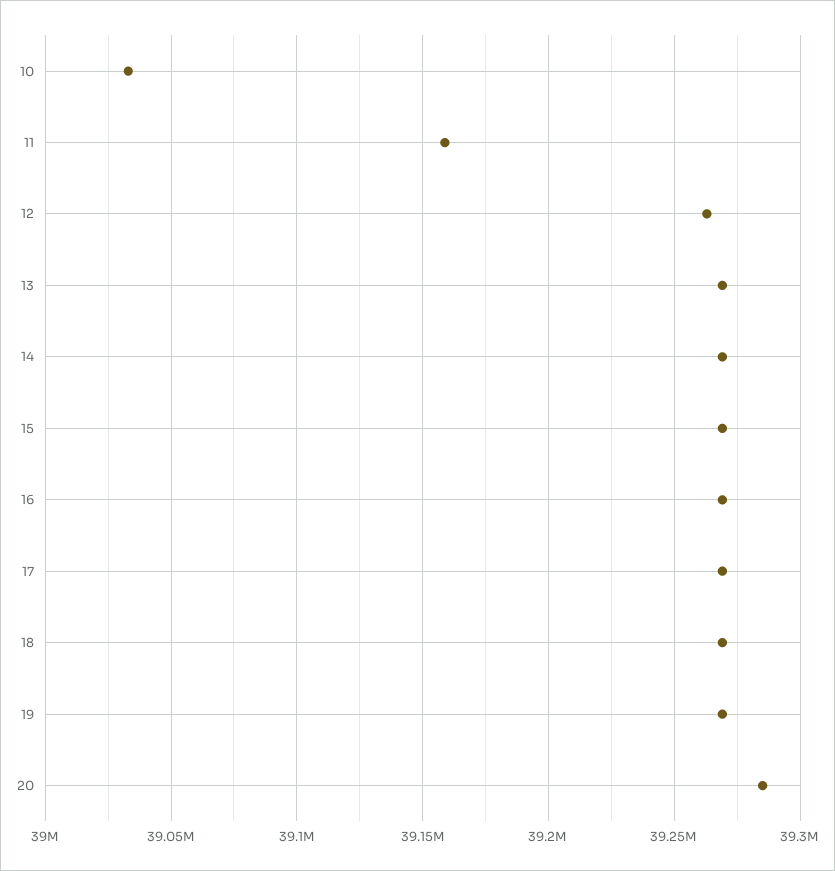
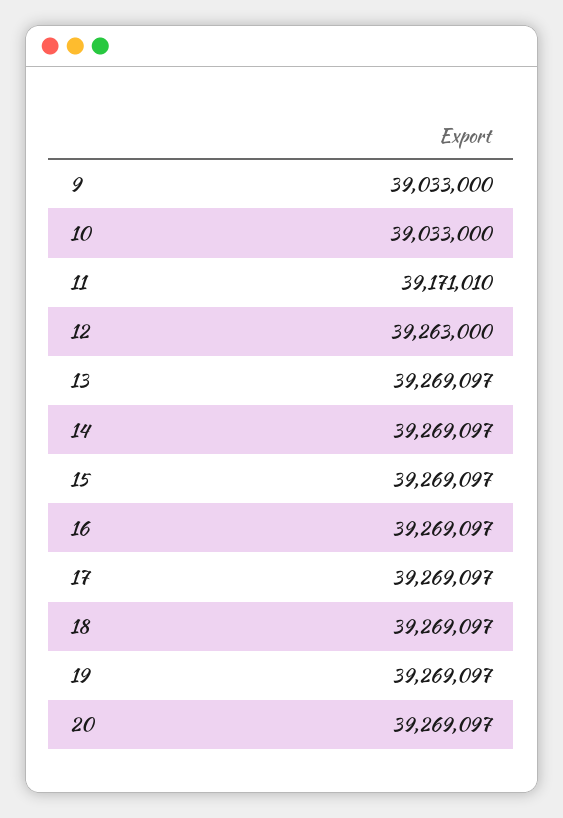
  {
    "10": 39033000,
-   "11": 39160000,
+   "11": 39171010,
    "12": 39263000,
    "13": 39269097,
    "14": 39269097,
    "15": 39269097,
    "16": 39269097,
    "17": 39269097,
    "18": 39269097,
    "19": 39269097,
-   "20": 39285000
+   "20": 39269097,
+   "9": 39033000
  }

